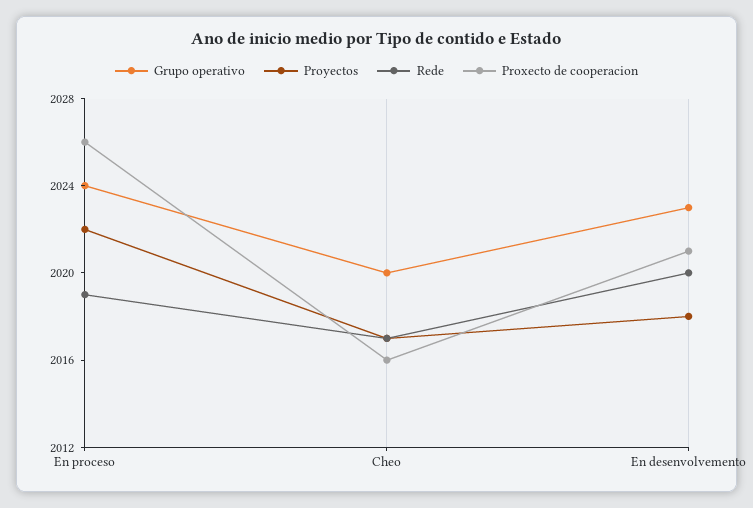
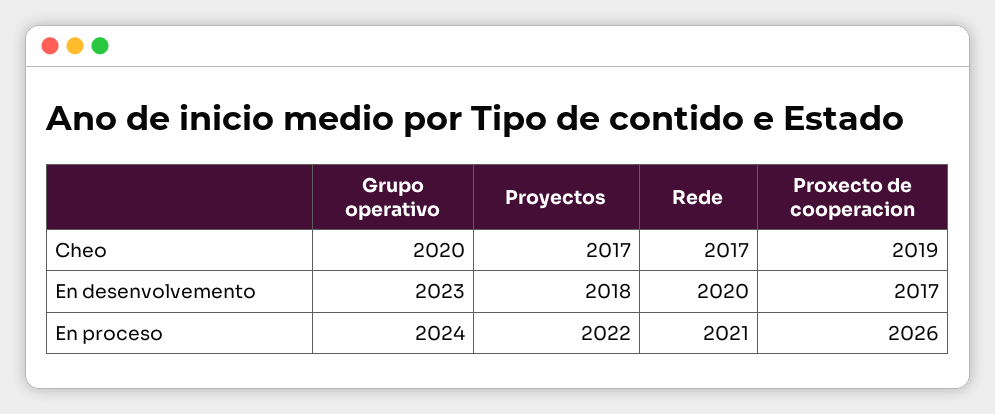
  {
    "Grupo operativo": {
      "En proceso": 2024,
      "Cheo": 2020,
      "En desenvolvemento": 2023
    },
    "Proyectos": {
      "En proceso": 2022,
      "Cheo": 2017,
      "En desenvolvemento": 2018
    },
    "Rede": {
-     "En proceso": 2019,
+     "En proceso": 2021,
      "Cheo": 2017,
      "En desenvolvemento": 2020
    },
    "Proxecto de cooperacion": {
      "En proceso": 2026,
-     "Cheo": 2016,
+     "Cheo": 2019,
-     "En desenvolvemento": 2021
+     "En desenvolvemento": 2017
    }
  }

